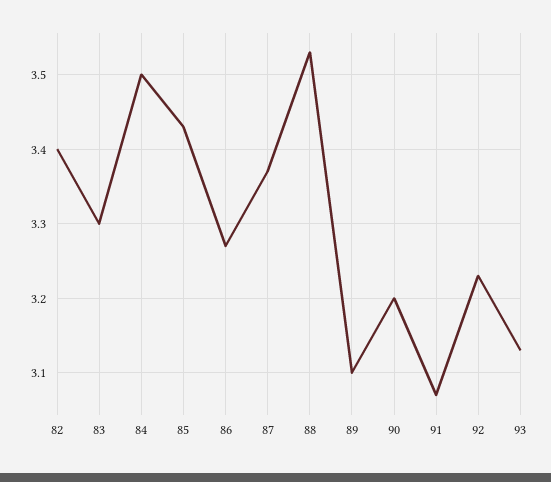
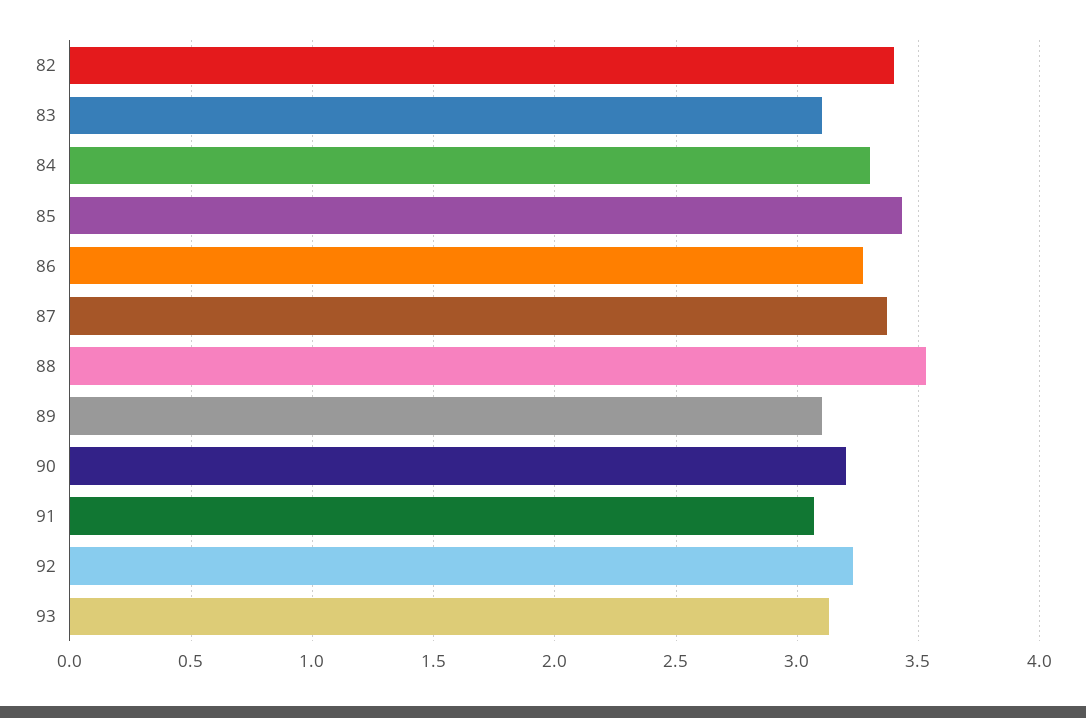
  {
    "82": 3.4,
-   "83": 3.3,
+   "83": 3.1,
-   "84": 3.5,
+   "84": 3.3,
    "85": 3.43,
    "86": 3.27,
    "87": 3.37,
    "88": 3.53,
    "89": 3.1,
    "90": 3.2,
    "91": 3.07,
    "92": 3.23,
    "93": 3.13
  }

